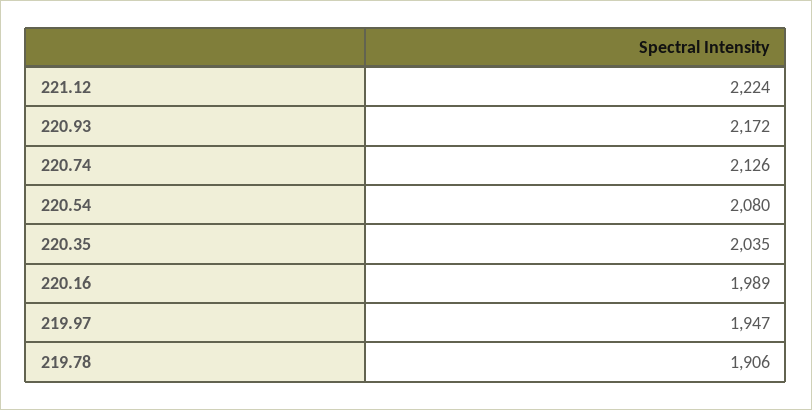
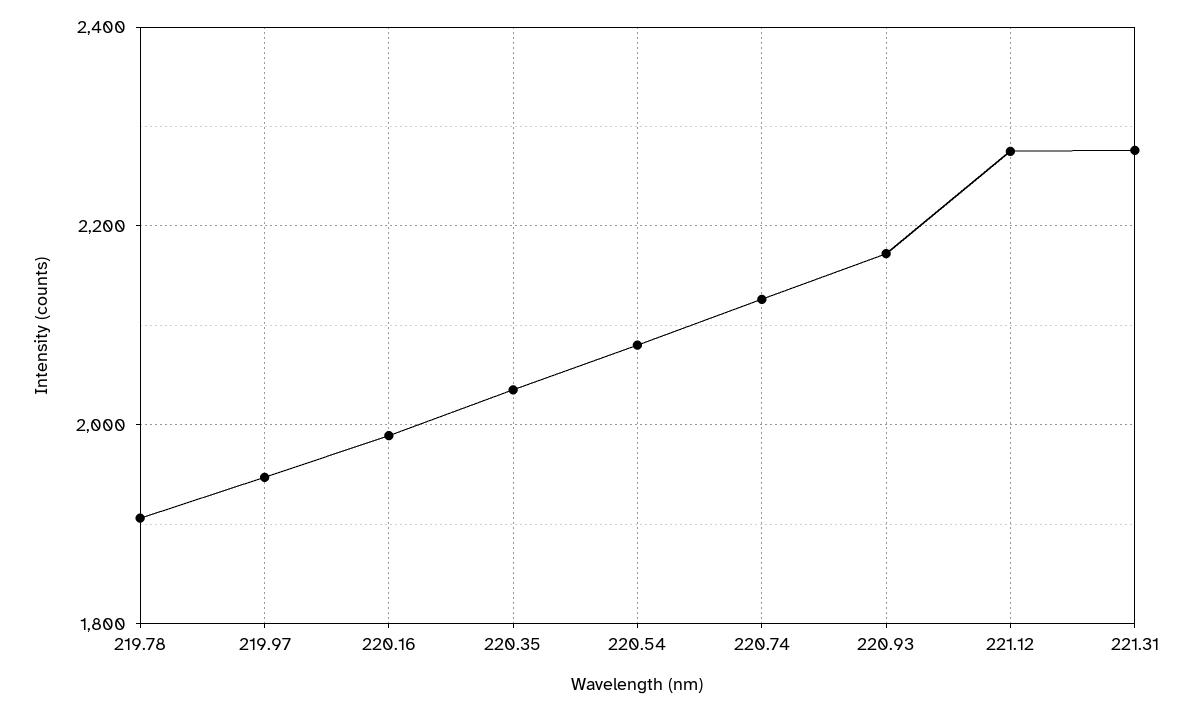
  {
-   "221.12": 2224,
+   "221.12": 2280,
    "220.93": 2172,
    "220.74": 2126,
    "220.54": 2080,
    "220.35": 2035,
    "220.16": 1989,
    "219.97": 1947,
-   "219.78": 1906
+   "219.78": 1906,
+   "221.31": 2280
  }

